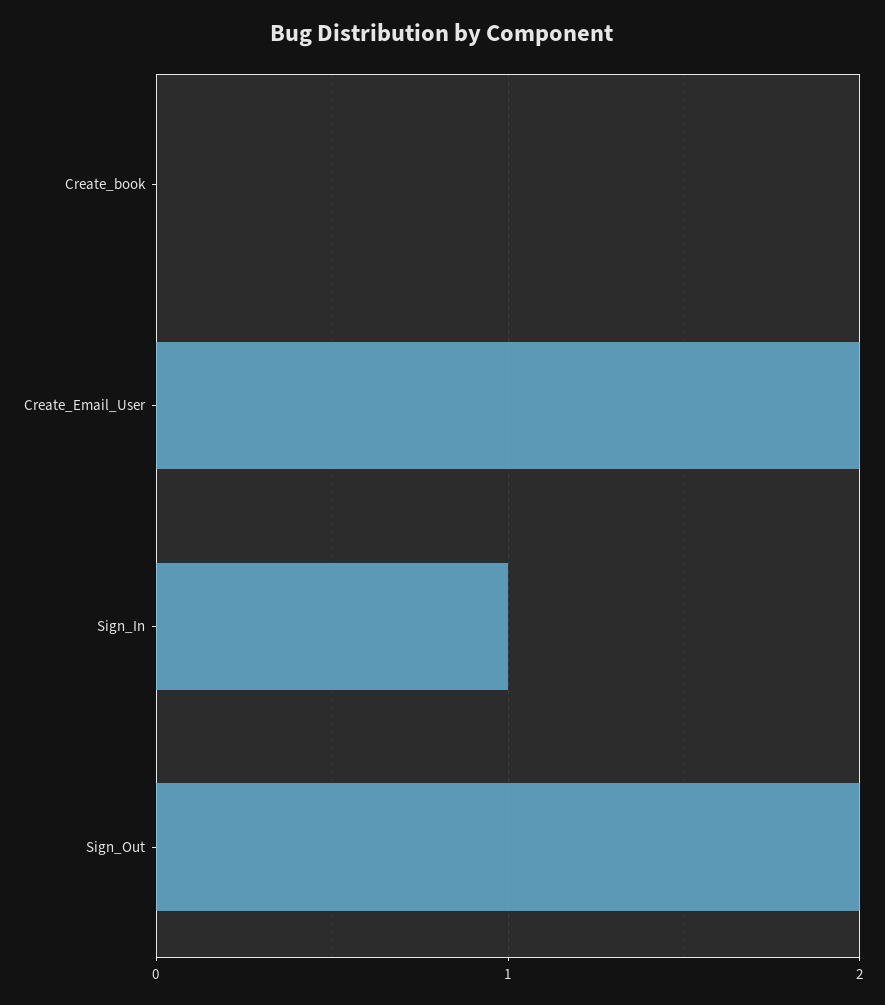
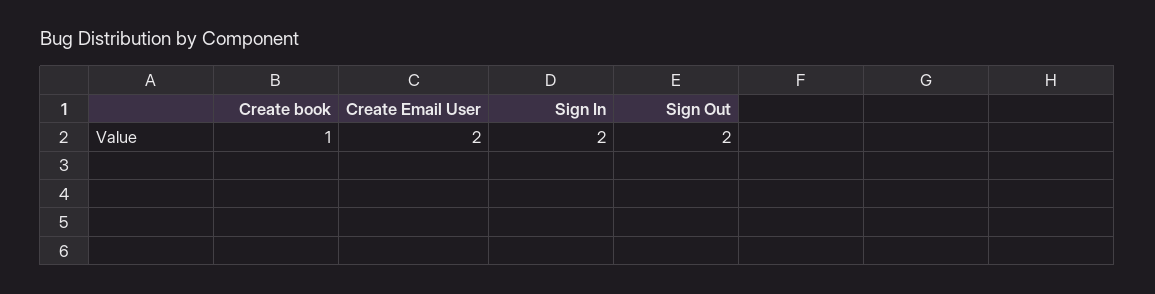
  {
-   "Create_book": 0,
+   "Create_book": 1,
    "Create_Email_User": 2,
-   "Sign_In": 1,
+   "Sign_In": 2,
    "Sign_Out": 2
  }

